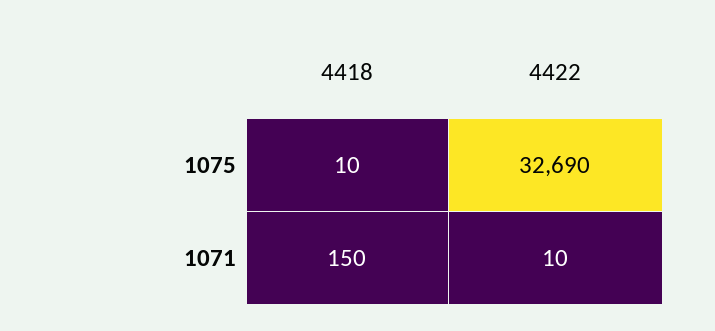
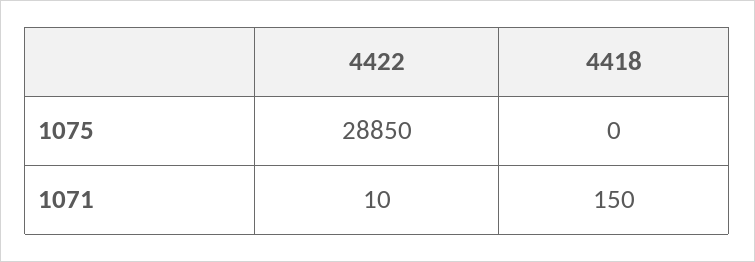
  {
    "4418": {
-     "1075": 10,
+     "1075": 0,
      "1071": 150
    },
    "4422": {
-     "1075": 32690,
+     "1075": 28850,
      "1071": 10
    }
  }

